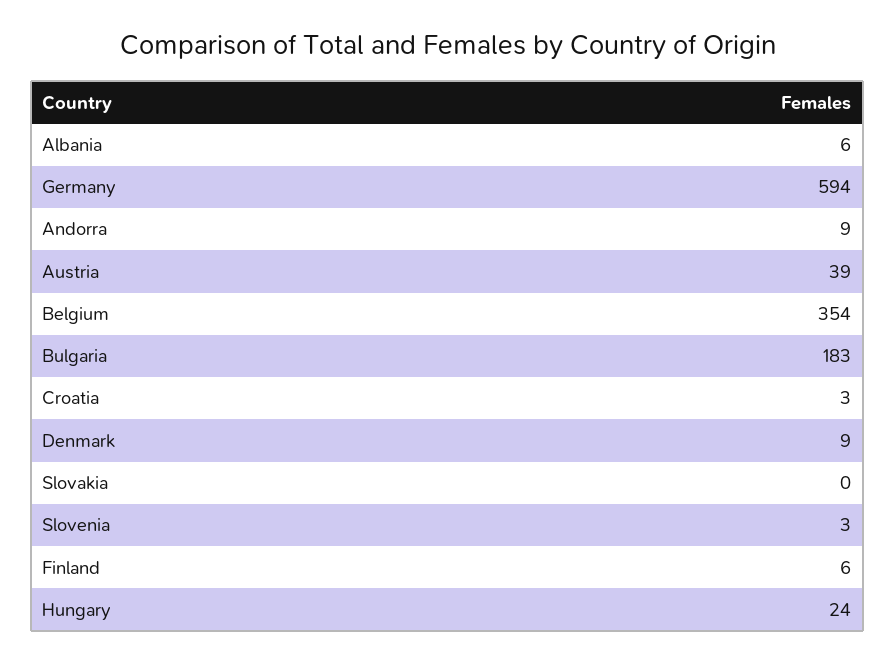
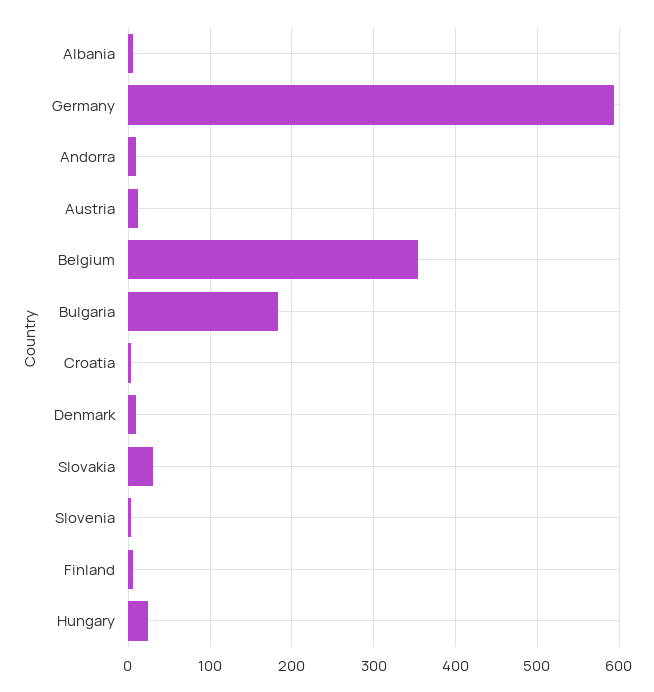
  {
    "Albania": 6,
    "Germany": 594,
    "Andorra": 9,
-   "Austria": 39,
+   "Austria": 10,
    "Belgium": 354,
    "Bulgaria": 183,
    "Croatia": 3,
    "Denmark": 9,
-   "Slovakia": 0,
+   "Slovakia": 30,
    "Slovenia": 3,
    "Finland": 6,
    "Hungary": 24
  }

